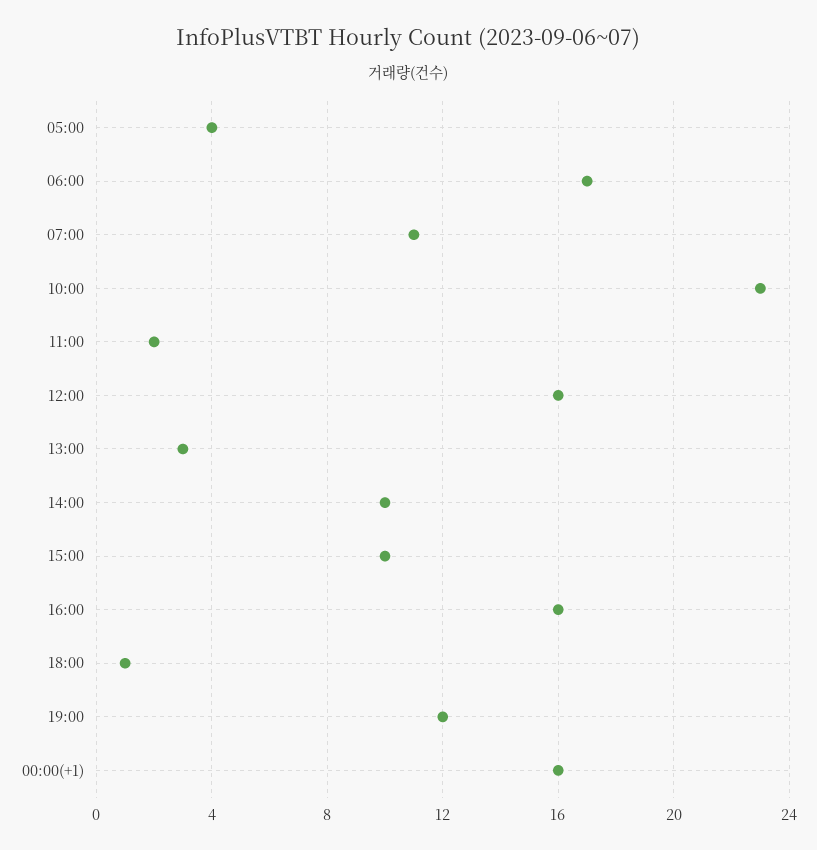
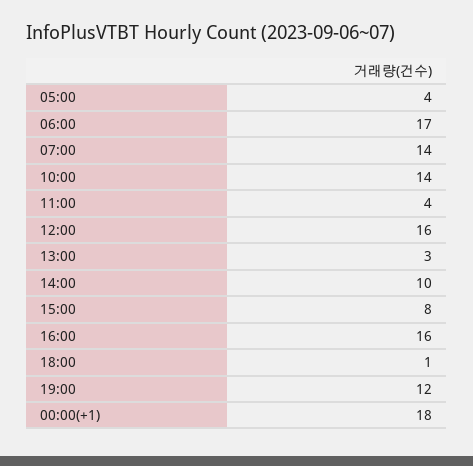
  {
    "05:00": 4,
    "06:00": 17,
-   "07:00": 11,
+   "07:00": 14,
-   "10:00": 23,
+   "10:00": 14,
-   "11:00": 2,
+   "11:00": 4,
    "12:00": 16,
    "13:00": 3,
    "14:00": 10,
-   "15:00": 10,
+   "15:00": 8,
    "16:00": 16,
    "18:00": 1,
    "19:00": 12,
-   "00:00(+1)": 16
+   "00:00(+1)": 18
  }

